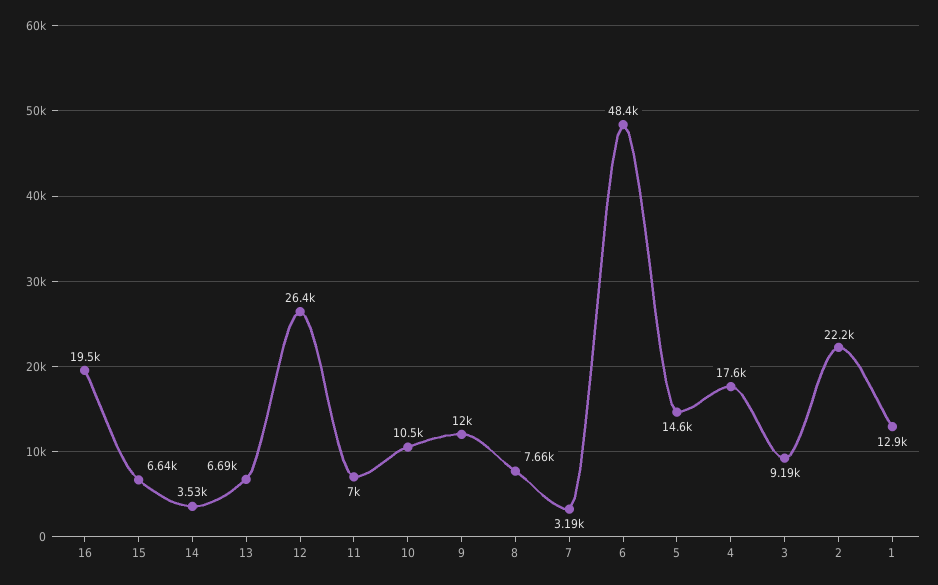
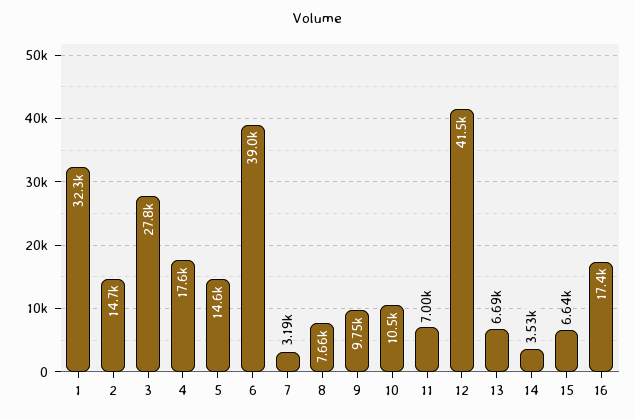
  {
-   "16": 19500,
+   "16": 17400,
    "15": 6640,
    "14": 3530,
    "13": 6690,
-   "12": 26400,
+   "12": 41500,
    "11": 7000,
    "10": 10500,
-   "9": 12000,
+   "9": 9750,
    "8": 7660,
    "7": 3190,
-   "6": 48400,
+   "6": 39000,
    "5": 14600,
    "4": 17600,
-   "3": 9190,
+   "3": 27800,
-   "2": 22200,
+   "2": 14700,
-   "1": 12900
+   "1": 32300
  }

